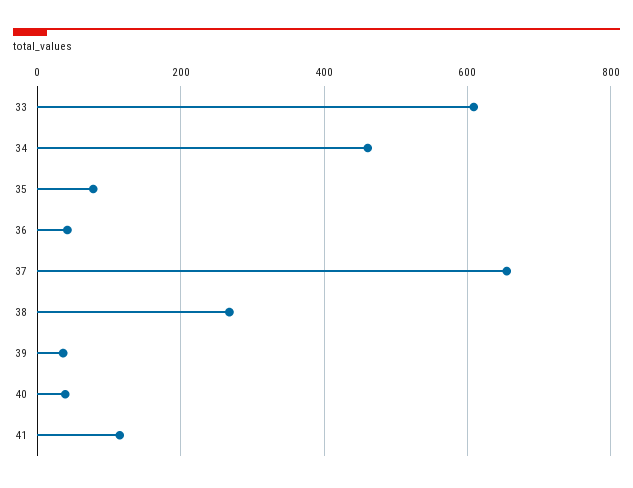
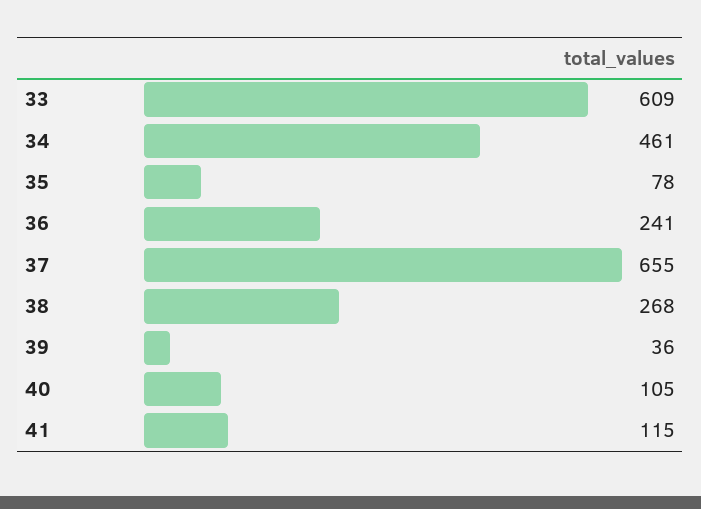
  {
    "33": 609,
    "34": 461,
    "35": 78,
-   "36": 40,
+   "36": 241,
    "37": 655,
    "38": 268,
    "39": 36,
-   "40": 40,
+   "40": 105,
    "41": 115
  }

